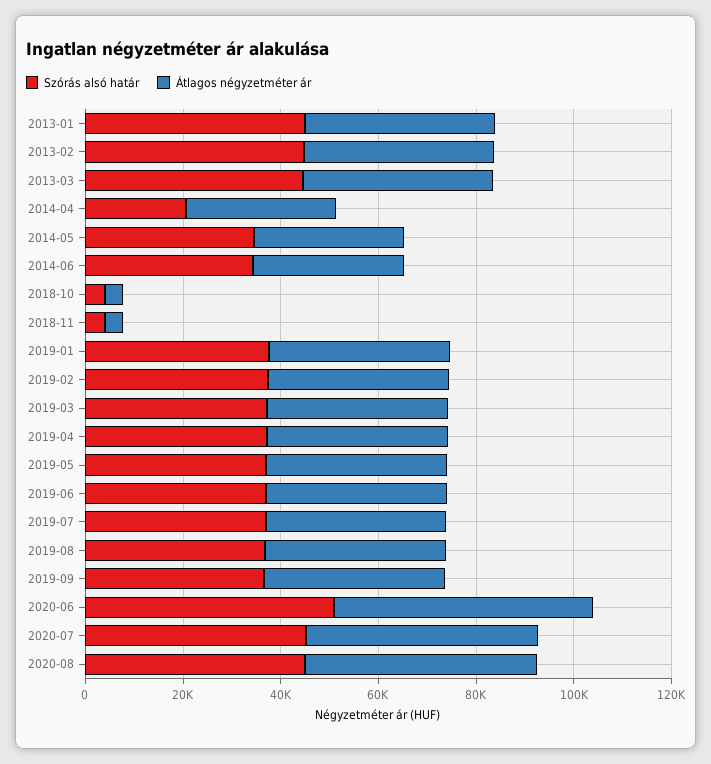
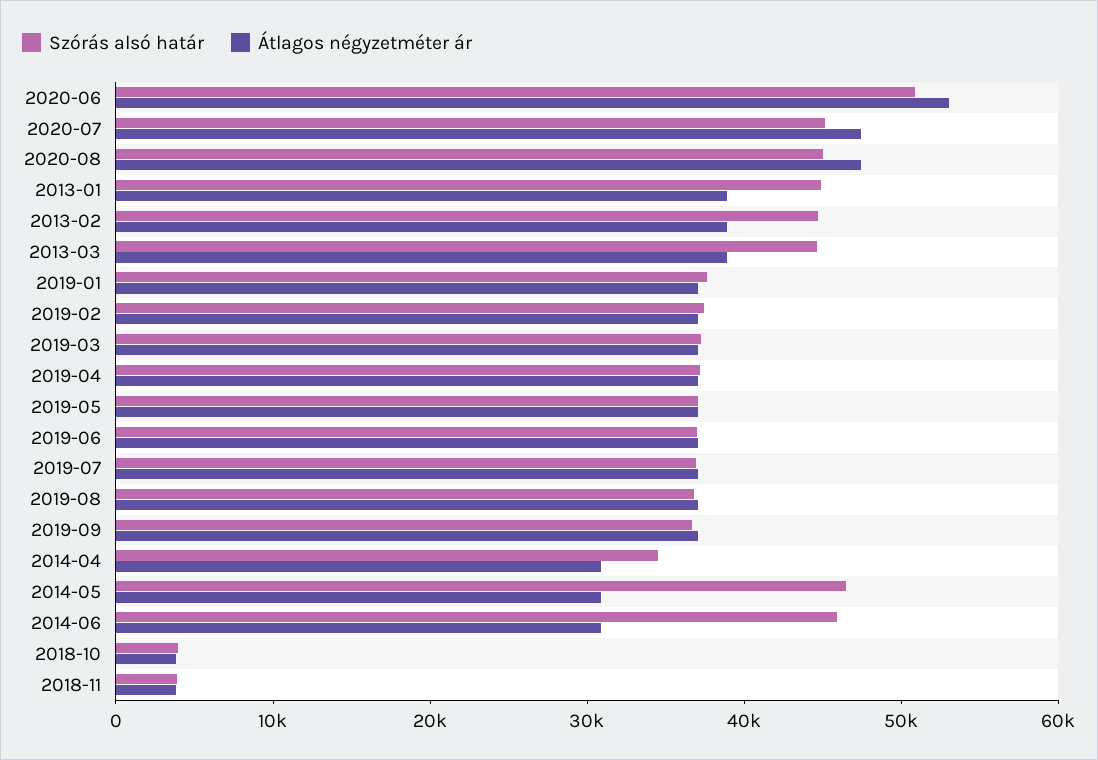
  {
    "Szórás alsó határ": {
      "2013-01": 44000,
      "2013-02": 44000,
      "2013-03": 44000,
-     "2014-04": 20000,
+     "2014-04": 34000,
-     "2014-05": 35000,
+     "2014-05": 46000,
-     "2014-06": 35000,
+     "2014-06": 46000,
      "2018-10": 4000,
      "2018-11": 4000,
      "2019-01": 38000,
      "2019-02": 38000,
      "2019-03": 38000,
      "2019-04": 38000,
      "2019-05": 38000,
      "2019-06": 36000,
      "2019-07": 36000,
      "2019-08": 36000,
      "2019-09": 36000,
      "2020-06": 50000,
      "2020-07": 46000,
      "2020-08": 46000
    },
    "Átlagos négyzetméter ár": {
      "2013-01": 38000,
      "2013-02": 38000,
      "2013-03": 38000,
      "2014-04": 30000,
      "2014-05": 30000,
      "2014-06": 30000,
      "2018-10": 4000,
      "2018-11": 4000,
      "2019-01": 38000,
      "2019-02": 38000,
      "2019-03": 38000,
      "2019-04": 38000,
      "2019-05": 38000,
      "2019-06": 38000,
      "2019-07": 38000,
      "2019-08": 38000,
      "2019-09": 38000,
      "2020-06": 54000,
      "2020-07": 48000,
      "2020-08": 48000
    }
  }

